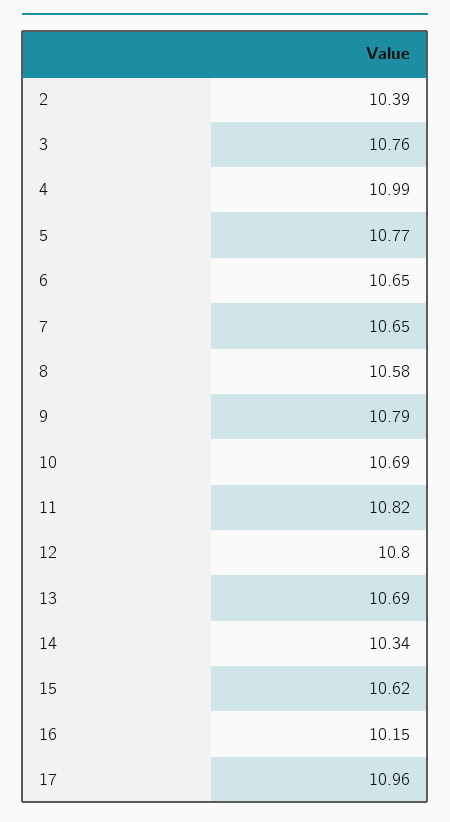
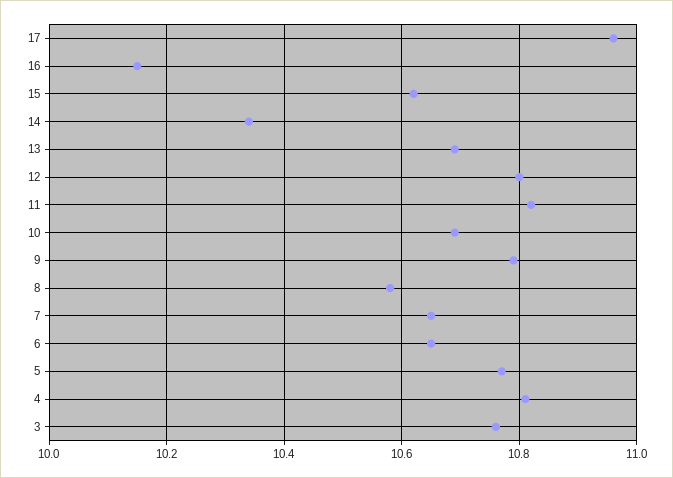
  {
-   "2": 10.39,
    "3": 10.76,
-   "4": 10.99,
+   "4": 10.8,
    "5": 10.77,
    "6": 10.65,
    "7": 10.65,
    "8": 10.58,
    "9": 10.79,
    "10": 10.69,
    "11": 10.82,
    "12": 10.8,
    "13": 10.69,
    "14": 10.34,
    "15": 10.62,
    "16": 10.15,
    "17": 10.96
  }

